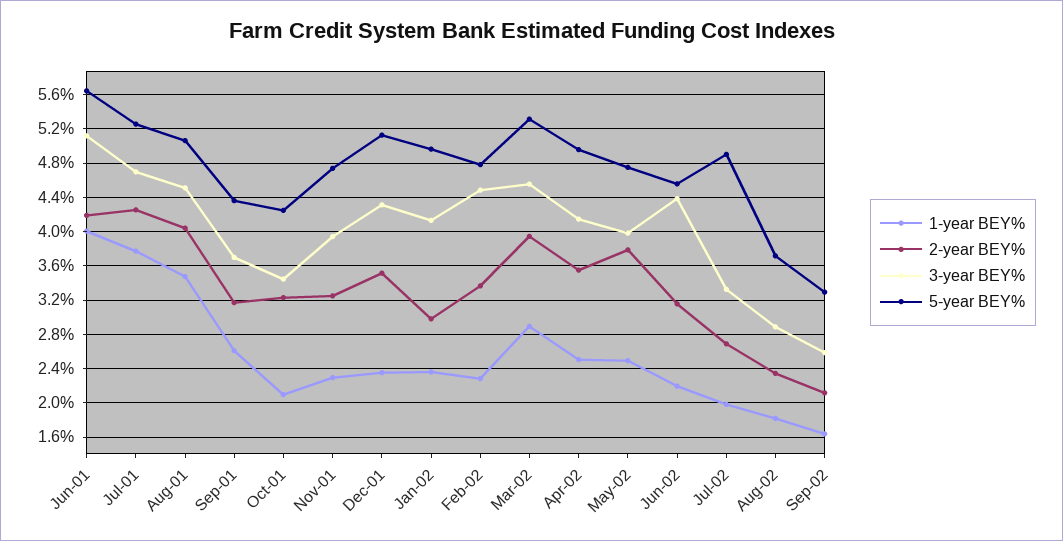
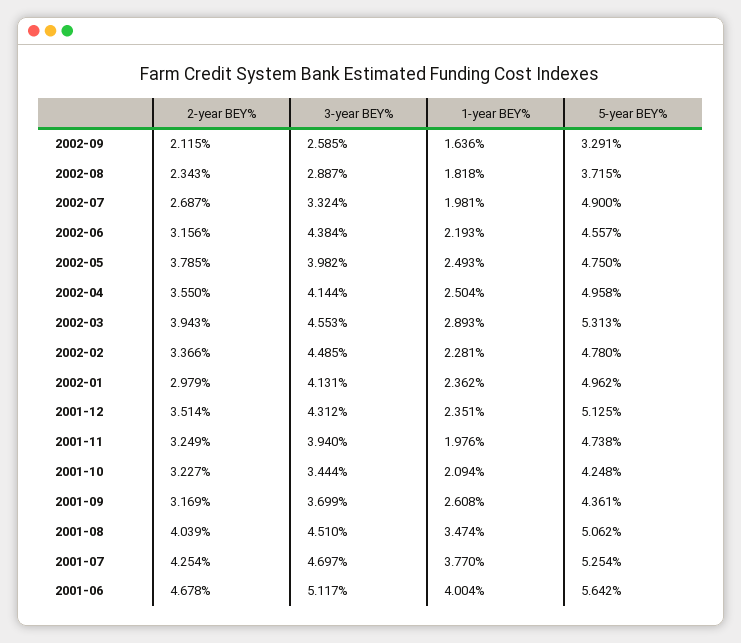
  {
    "1-year BEY%": {
      "Jun-01": 4.004,
      "Jul-01": 3.77,
      "Aug-01": 3.474,
      "Sep-01": 2.608,
      "Oct-01": 2.094,
-     "Nov-01": 2.3,
+     "Nov-01": 1.976,
      "Dec-01": 2.351,
      "Jan-02": 2.362,
      "Feb-02": 2.281,
      "Mar-02": 2.893,
      "Apr-02": 2.504,
      "May-02": 2.493,
      "Jun-02": 2.193,
      "Jul-02": 1.981,
      "Aug-02": 1.818,
      "Sep-02": 1.636
    },
    "2-year BEY%": {
-     "Jun-01": 4.2,
+     "Jun-01": 4.678,
      "Jul-01": 4.254,
      "Aug-01": 4.039,
      "Sep-01": 3.169,
      "Oct-01": 3.227,
      "Nov-01": 3.249,
      "Dec-01": 3.514,
      "Jan-02": 2.979,
      "Feb-02": 3.366,
      "Mar-02": 3.943,
      "Apr-02": 3.55,
      "May-02": 3.785,
      "Jun-02": 3.156,
      "Jul-02": 2.687,
      "Aug-02": 2.343,
      "Sep-02": 2.115
    },
    "3-year BEY%": {
      "Jun-01": 5.117,
      "Jul-01": 4.697,
      "Aug-01": 4.51,
      "Sep-01": 3.699,
      "Oct-01": 3.444,
      "Nov-01": 3.94,
      "Dec-01": 4.312,
      "Jan-02": 4.131,
      "Feb-02": 4.485,
      "Mar-02": 4.553,
      "Apr-02": 4.144,
      "May-02": 3.982,
      "Jun-02": 4.384,
      "Jul-02": 3.324,
      "Aug-02": 2.887,
      "Sep-02": 2.585
    },
    "5-year BEY%": {
      "Jun-01": 5.642,
      "Jul-01": 5.254,
      "Aug-01": 5.062,
      "Sep-01": 4.361,
      "Oct-01": 4.248,
      "Nov-01": 4.738,
      "Dec-01": 5.125,
      "Jan-02": 4.962,
      "Feb-02": 4.78,
      "Mar-02": 5.313,
      "Apr-02": 4.958,
      "May-02": 4.75,
      "Jun-02": 4.557,
      "Jul-02": 4.9,
      "Aug-02": 3.715,
      "Sep-02": 3.291
    }
  }

